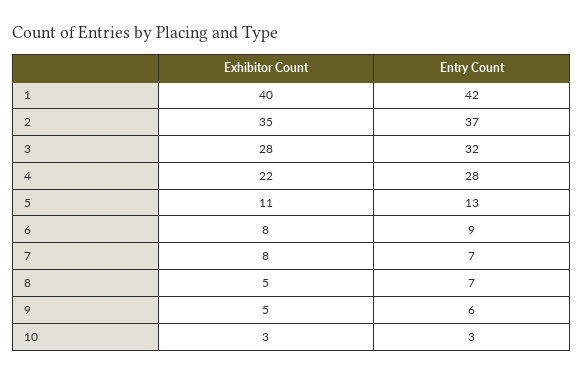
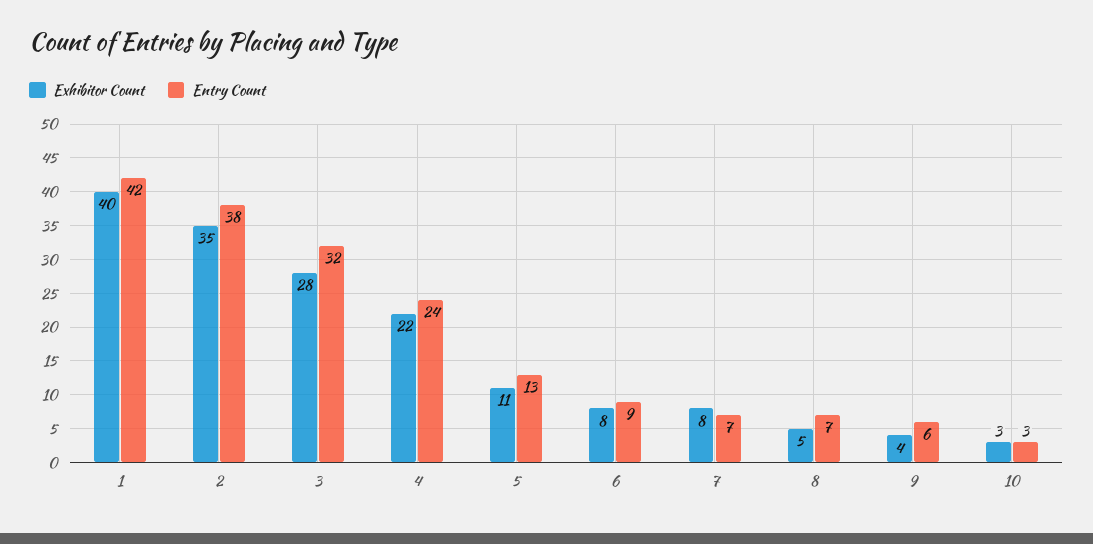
  {
    "Exhibitor Count": {
      "1": 40,
      "2": 35,
      "3": 28,
      "4": 22,
      "5": 11,
      "6": 8,
      "7": 8,
      "8": 5,
-     "9": 5,
+     "9": 4,
      "10": 3
    },
    "Entry Count": {
      "1": 42,
-     "2": 37,
+     "2": 38,
      "3": 32,
-     "4": 28,
+     "4": 24,
      "5": 13,
      "6": 9,
      "7": 7,
      "8": 7,
      "9": 6,
      "10": 3
    }
  }

